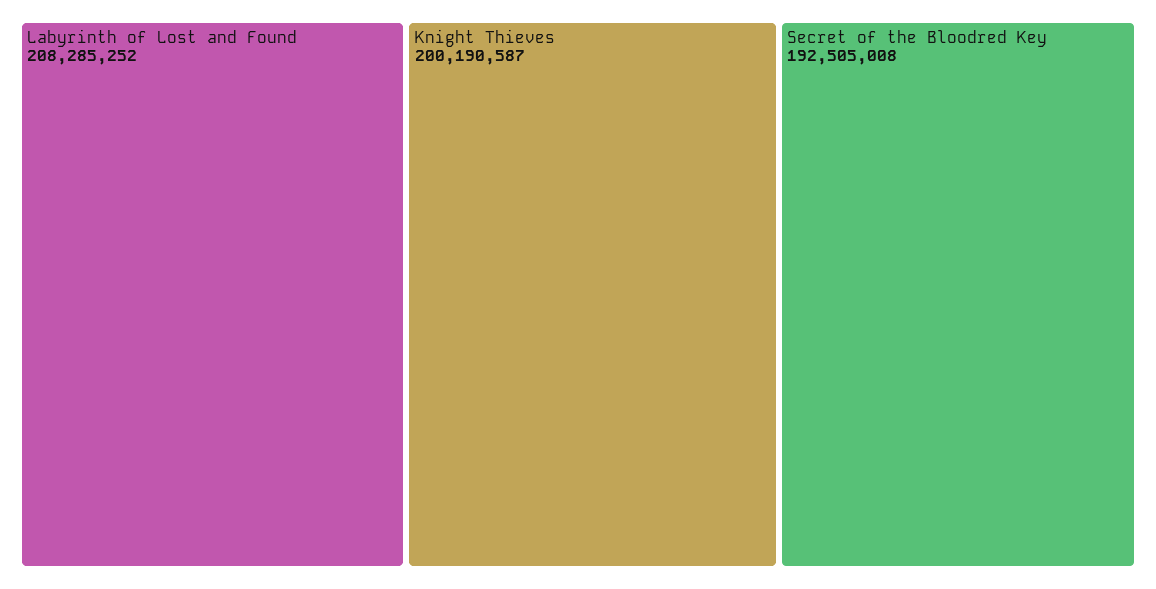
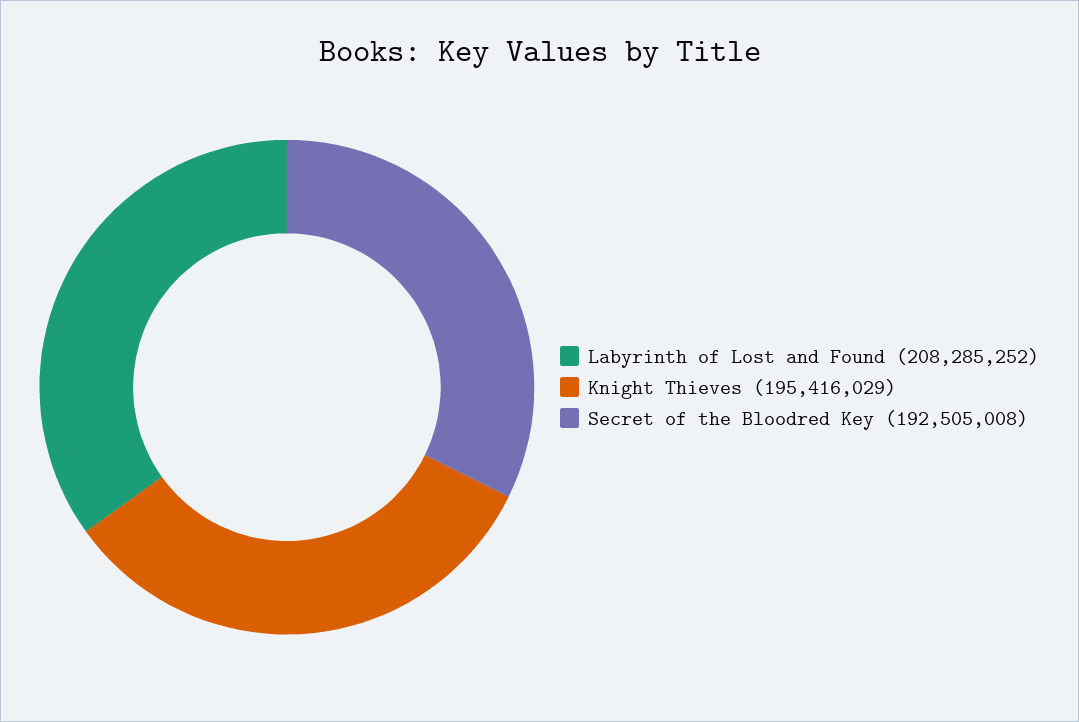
  {
    "Labyrinth of Lost and Found": 208285252,
-   "Knight Thieves": 200190587,
+   "Knight Thieves": 195416029,
    "Secret of the Bloodred Key": 192505008
  }

